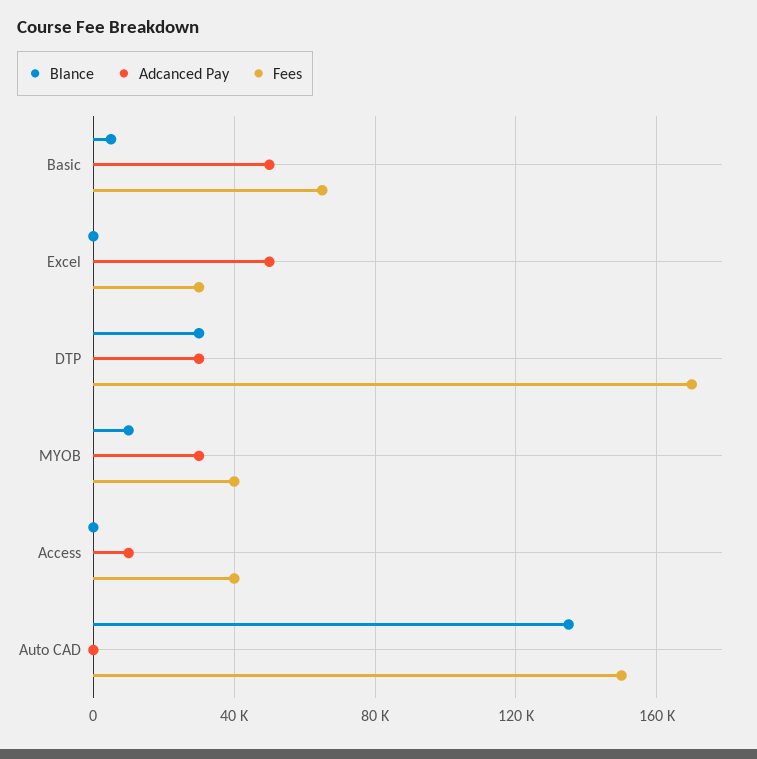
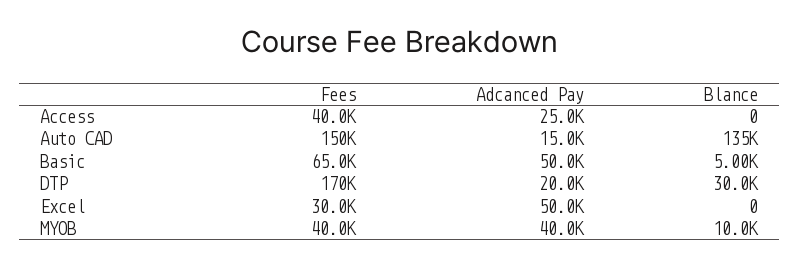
  {
    "Blance": {
      "Basic": 5000,
      "Excel": 0,
      "DTP": 30000,
      "MYOB": 10000,
      "Access": 0,
      "Auto CAD": 135000
    },
    "Adcanced Pay": {
      "Basic": 50000,
      "Excel": 50000,
-     "DTP": 30000,
+     "DTP": 20000,
-     "MYOB": 30000,
+     "MYOB": 40000,
-     "Access": 10000,
+     "Access": 25000,
-     "Auto CAD": 0
+     "Auto CAD": 15000
    },
    "Fees": {
      "Basic": 65000,
      "Excel": 30000,
      "DTP": 170000,
      "MYOB": 40000,
      "Access": 40000,
      "Auto CAD": 150000
    }
  }

